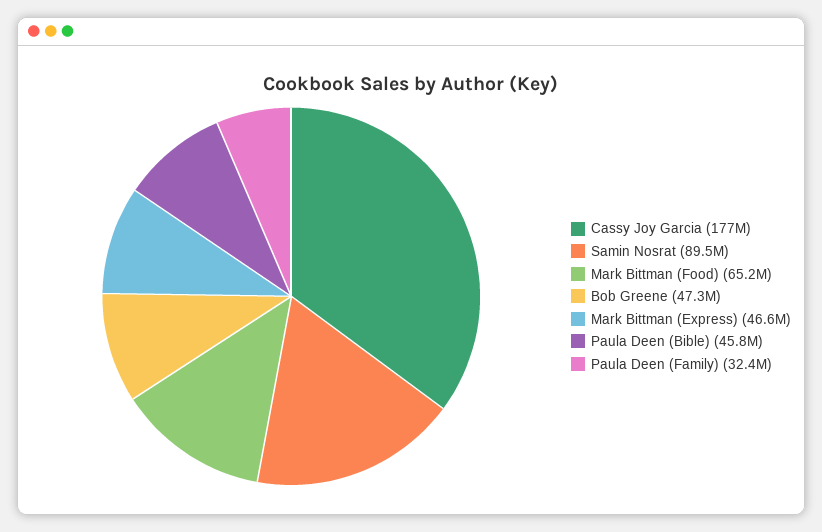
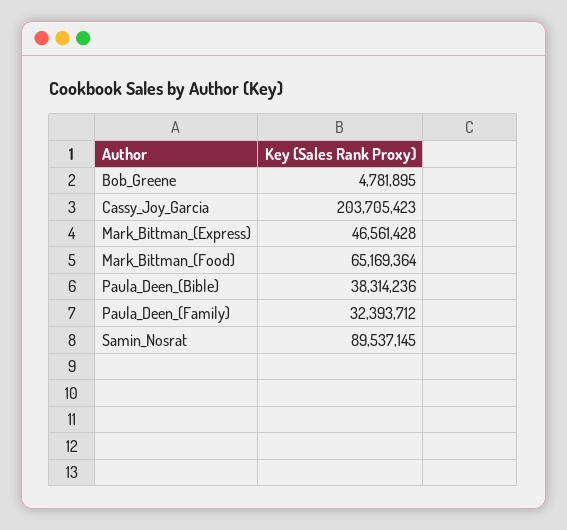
  {
-   "Cassy Joy Garcia": 177000000,
+   "Cassy Joy Garcia": 203705423,
    "Samin Nosrat": 89537145,
    "Mark Bittman (Food)": 65169364,
-   "Bob Greene": 47300000,
+   "Bob Greene": 4781895,
    "Mark Bittman (Express)": 46561428,
-   "Paula Deen (Bible)": 45800000,
+   "Paula Deen (Bible)": 38314236,
    "Paula Deen (Family)": 32393712
  }

